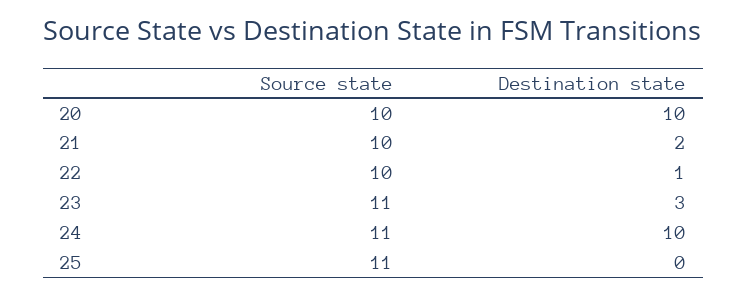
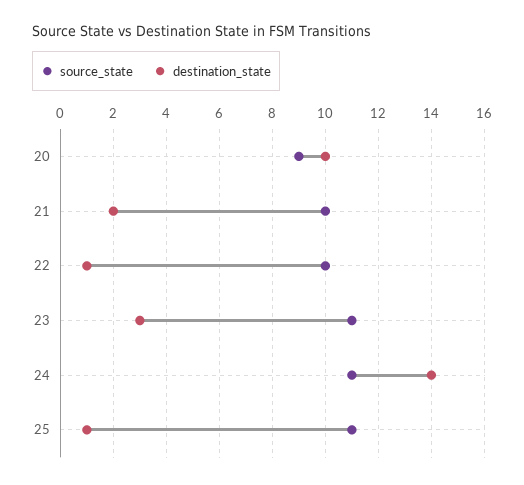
  {
    "Source state": {
-     "20": 10,
+     "20": 9,
      "21": 10,
      "22": 10,
      "23": 11,
      "24": 11,
      "25": 11
    },
    "Destination state": {
      "20": 10,
      "21": 2,
      "22": 1,
      "23": 3,
-     "24": 10,
+     "24": 14,
-     "25": 0
+     "25": 1
    }
  }

